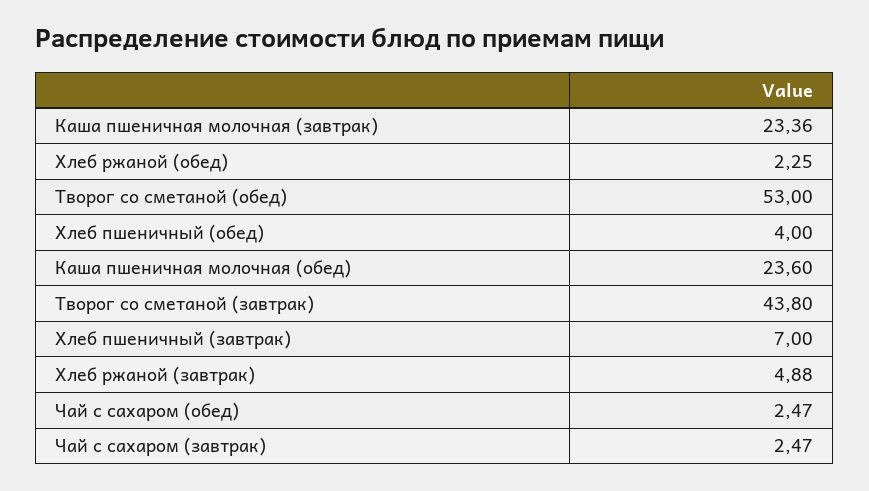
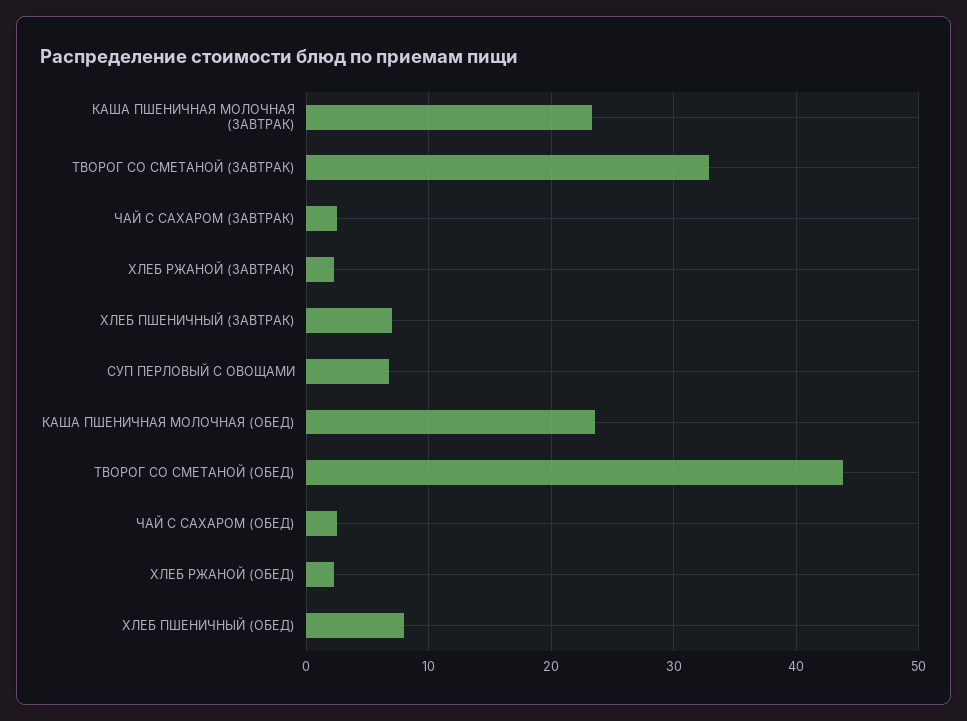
  {
    "Каша пшеничная молочная (завтрак)": 23.36,
    "Хлеб ржаной (обед)": 2.25,
-   "Творог со сметаной (обед)": 53,
+   "Творог со сметаной (обед)": 44,
-   "Хлеб пшеничный (обед)": 4,
+   "Хлеб пшеничный (обед)": 8,
    "Каша пшеничная молочная (обед)": 23.6,
-   "Творог со сметаной (завтрак)": 43.8,
+   "Творог со сметаной (завтрак)": 33,
    "Хлеб пшеничный (завтрак)": 7,
-   "Хлеб ржаной (завтрак)": 4.88,
+   "Хлеб ржаной (завтрак)": 2,
    "Чай с сахаром (обед)": 2.47,
-   "Чай с сахаром (завтрак)": 2.47
+   "Чай с сахаром (завтрак)": 2.47,
+   "СУП ПЕРЛОВЫЙ С ОВОЩАМИ": 7
  }

